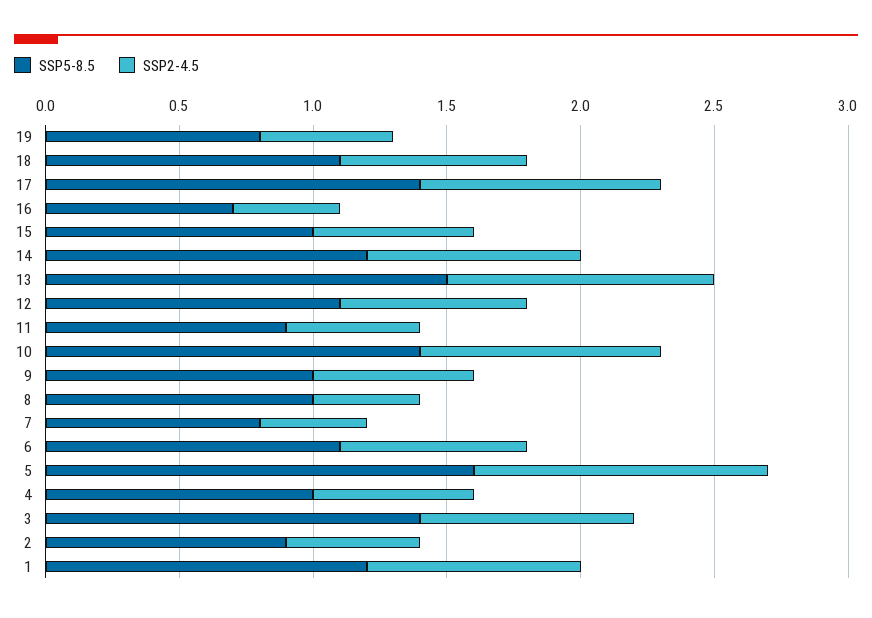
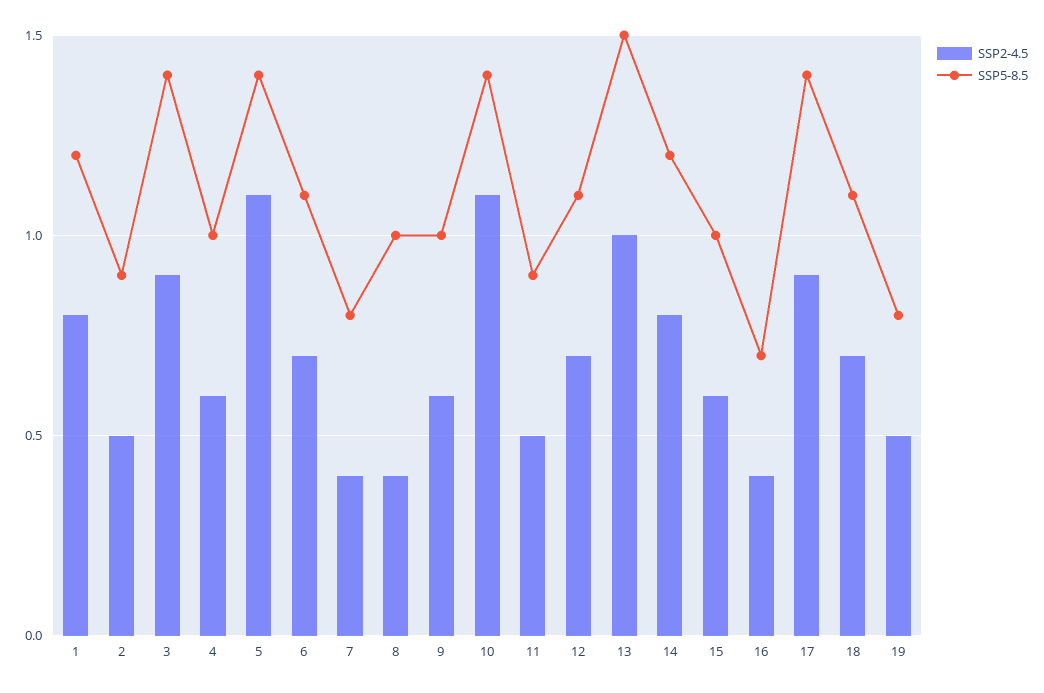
  {
    "SSP5-8.5": {
      "19": 0.8,
      "18": 1.1,
      "17": 1.4,
      "16": 0.7,
      "15": 1,
      "14": 1.2,
      "13": 1.5,
      "12": 1.1,
      "11": 0.9,
      "10": 1.4,
      "9": 1,
      "8": 1,
      "7": 0.8,
      "6": 1.1,
-     "5": 1.6,
+     "5": 1.4,
      "4": 1,
      "3": 1.4,
      "2": 0.9,
      "1": 1.2
    },
    "SSP2-4.5": {
      "19": 0.5,
      "18": 0.7,
      "17": 0.9,
      "16": 0.4,
      "15": 0.6,
      "14": 0.8,
      "13": 1,
      "12": 0.7,
      "11": 0.5,
-     "10": 0.9,
+     "10": 1.1,
      "9": 0.6,
      "8": 0.4,
      "7": 0.4,
      "6": 0.7,
      "5": 1.1,
      "4": 0.6,
-     "3": 0.8,
+     "3": 0.9,
      "2": 0.5,
      "1": 0.8
    }
  }

